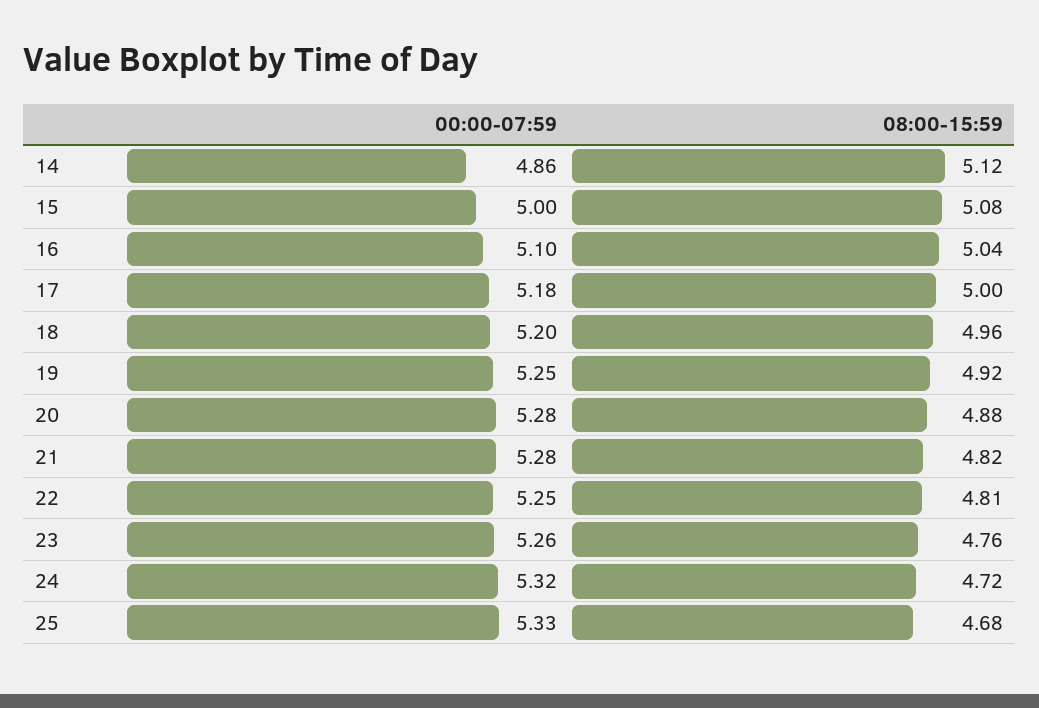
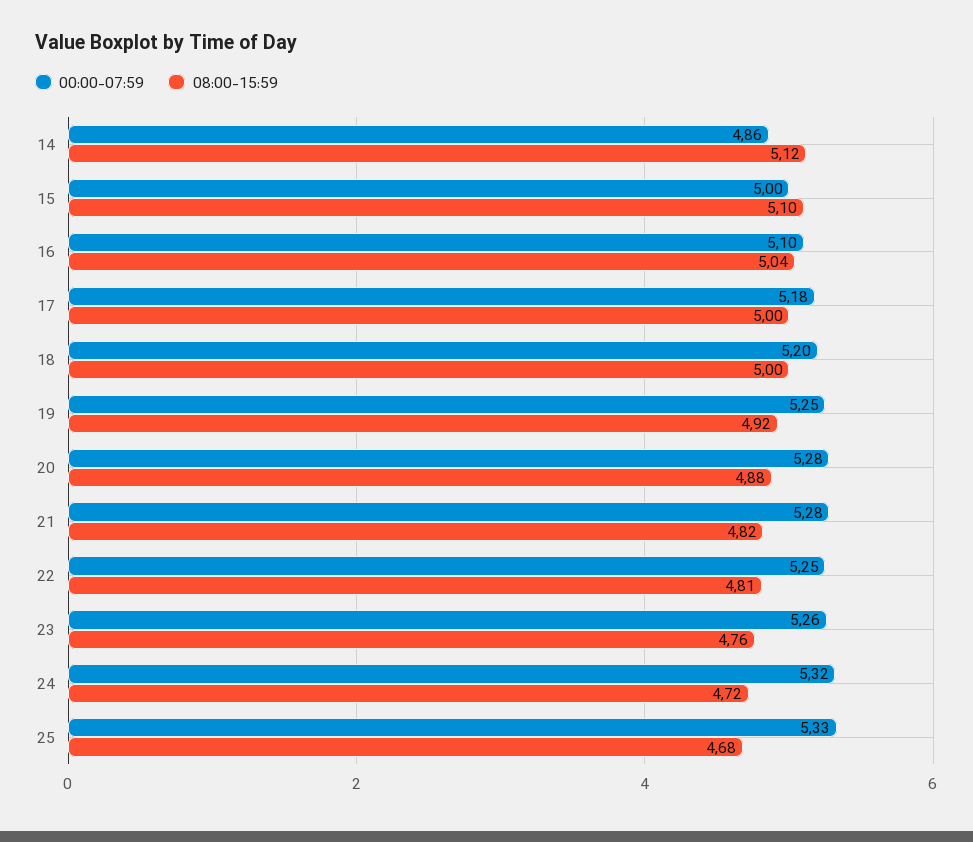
  {
    "00:00-07:59": {
      "14": 4.86,
      "15": 5,
      "16": 5.1,
      "17": 5.18,
      "18": 5.2,
      "19": 5.25,
      "20": 5.28,
      "21": 5.28,
      "22": 5.25,
      "23": 5.26,
      "24": 5.32,
      "25": 5.33
    },
    "08:00-15:59": {
      "14": 5.12,
-     "15": 5.08,
+     "15": 5.1,
      "16": 5.04,
      "17": 5,
-     "18": 4.96,
+     "18": 5,
      "19": 4.92,
      "20": 4.88,
      "21": 4.82,
      "22": 4.81,
      "23": 4.76,
      "24": 4.72,
      "25": 4.68
    }
  }

